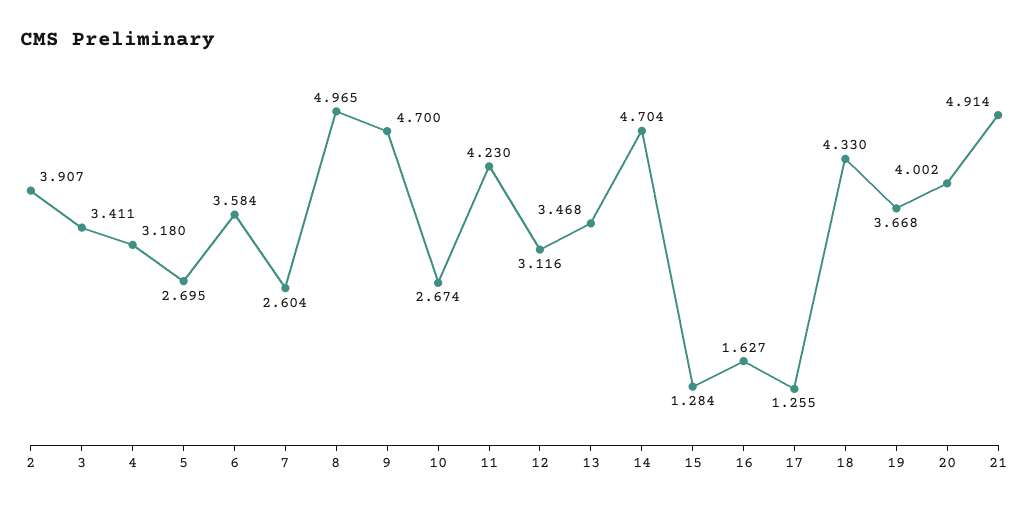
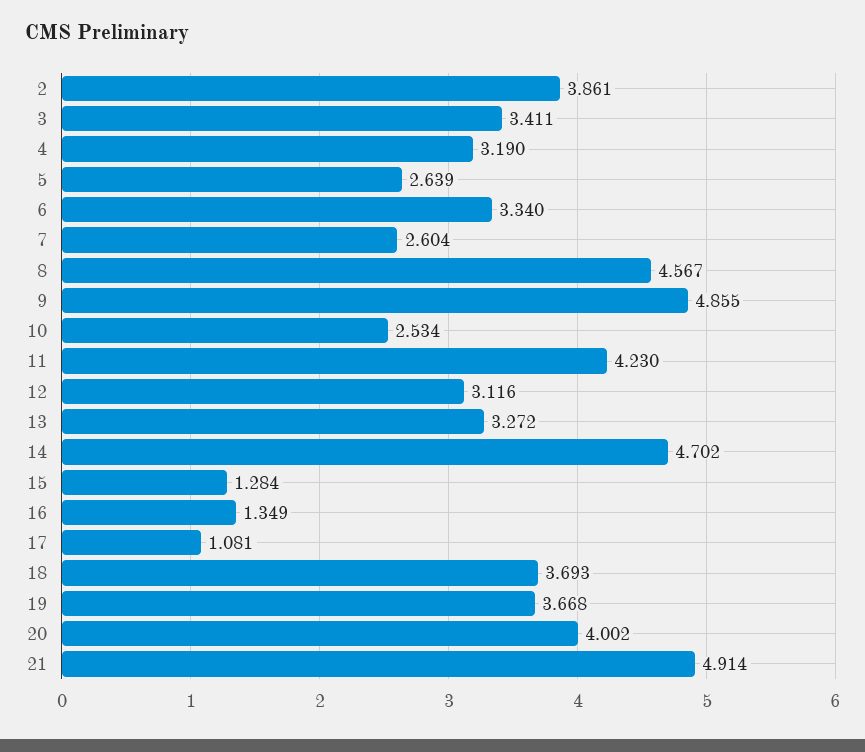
  {
-   "2": 3.907,
+   "2": 3.861,
    "3": 3.411,
-   "4": 3.18,
+   "4": 3.19,
-   "5": 2.695,
+   "5": 2.639,
-   "6": 3.584,
+   "6": 3.34,
    "7": 2.604,
-   "8": 4.965,
+   "8": 4.567,
-   "9": 4.7,
+   "9": 4.855,
-   "10": 2.674,
+   "10": 2.534,
    "11": 4.23,
    "12": 3.116,
-   "13": 3.468,
+   "13": 3.272,
-   "14": 4.704,
+   "14": 4.702,
    "15": 1.284,
-   "16": 1.627,
+   "16": 1.349,
-   "17": 1.255,
+   "17": 1.081,
-   "18": 4.33,
+   "18": 3.693,
    "19": 3.668,
    "20": 4.002,
    "21": 4.914
  }

